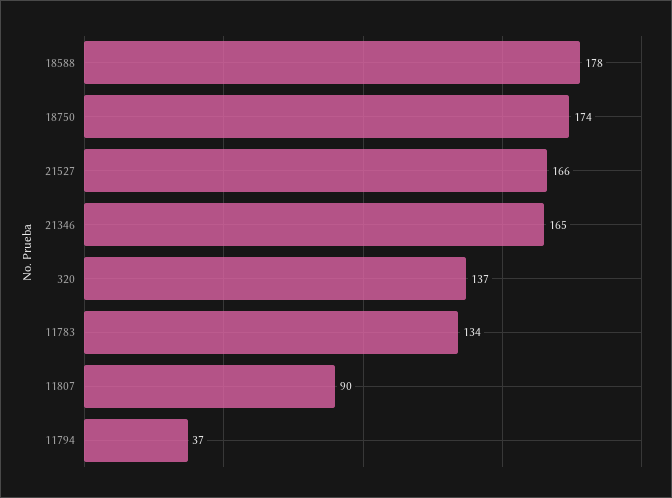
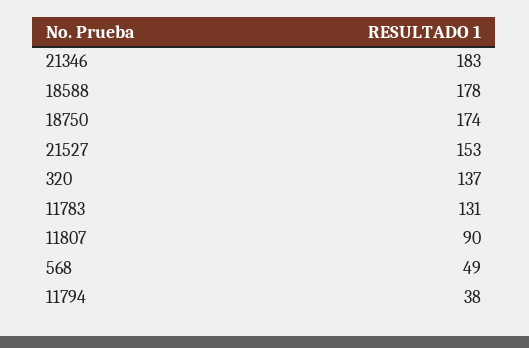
  {
    "18588": 178,
    "18750": 174,
-   "21527": 166,
+   "21527": 153,
-   "21346": 165,
+   "21346": 183,
    "320": 137,
-   "11783": 134,
+   "11783": 131,
    "11807": 90,
-   "11794": 37
+   "11794": 38,
+   "568": 49
  }

